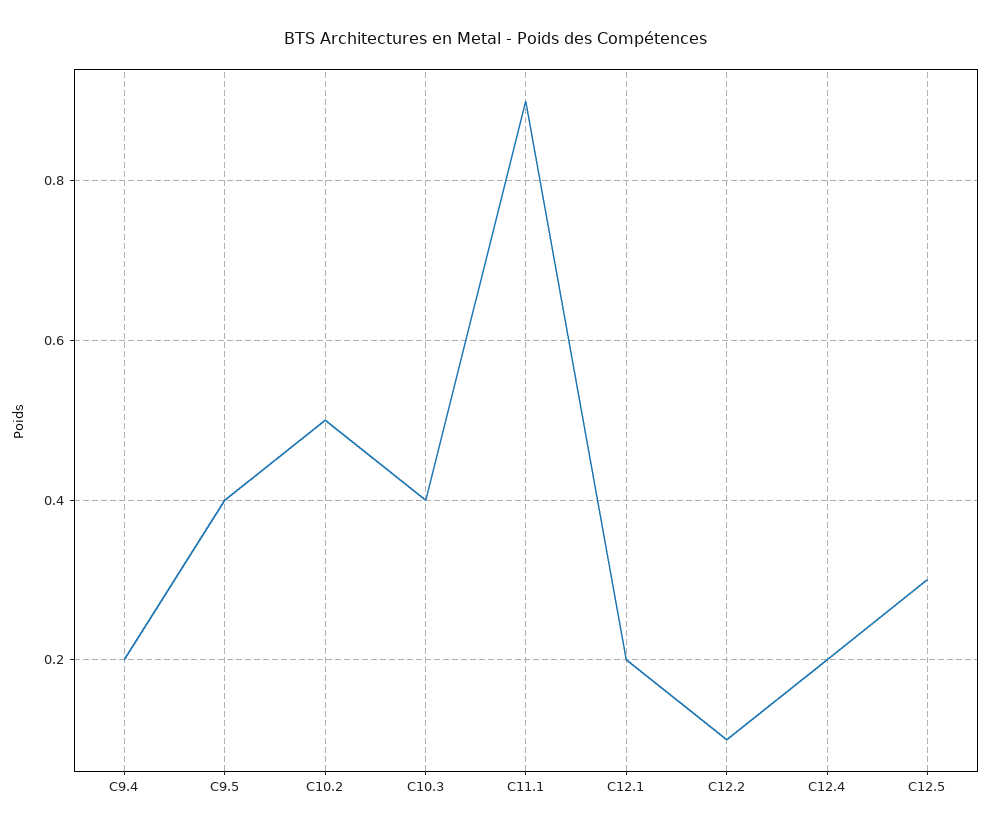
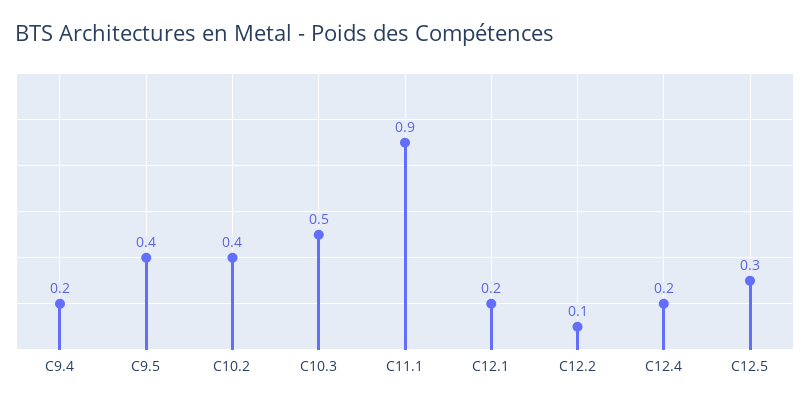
  {
    "C9.4": 0.2,
    "C9.5": 0.4,
-   "C10.2": 0.5,
+   "C10.2": 0.4,
-   "C10.3": 0.4,
+   "C10.3": 0.5,
    "C11.1": 0.9,
    "C12.1": 0.2,
    "C12.2": 0.1,
    "C12.4": 0.2,
    "C12.5": 0.3
  }

